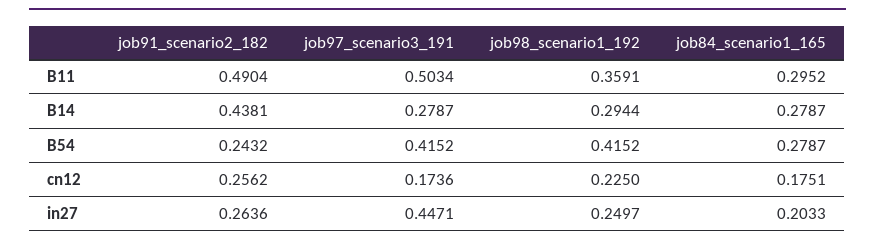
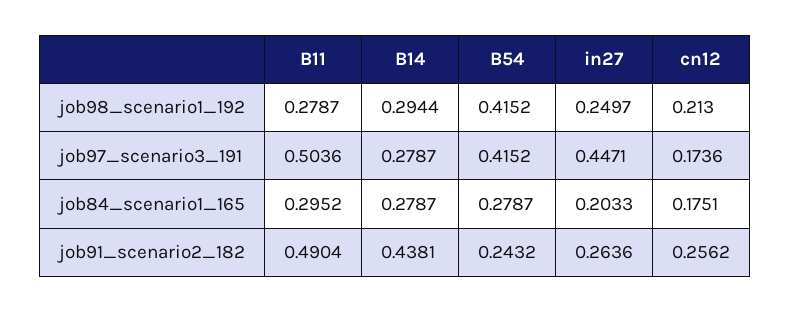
  {
    "job91_scenario2_182": {
      "B11": 0.4904,
      "B14": 0.4381,
      "B54": 0.2432,
      "cn12": 0.2562,
      "in27": 0.2636
    },
    "job97_scenario3_191": {
-     "B11": 0.5034,
+     "B11": 0.5036,
      "B14": 0.2787,
      "B54": 0.4152,
      "cn12": 0.1736,
      "in27": 0.4471
    },
    "job98_scenario1_192": {
-     "B11": 0.3591,
+     "B11": 0.2787,
      "B14": 0.2944,
      "B54": 0.4152,
-     "cn12": 0.225,
+     "cn12": 0.213,
      "in27": 0.2497
    },
    "job84_scenario1_165": {
      "B11": 0.2952,
      "B14": 0.2787,
      "B54": 0.2787,
      "cn12": 0.1751,
      "in27": 0.2033
    }
  }

